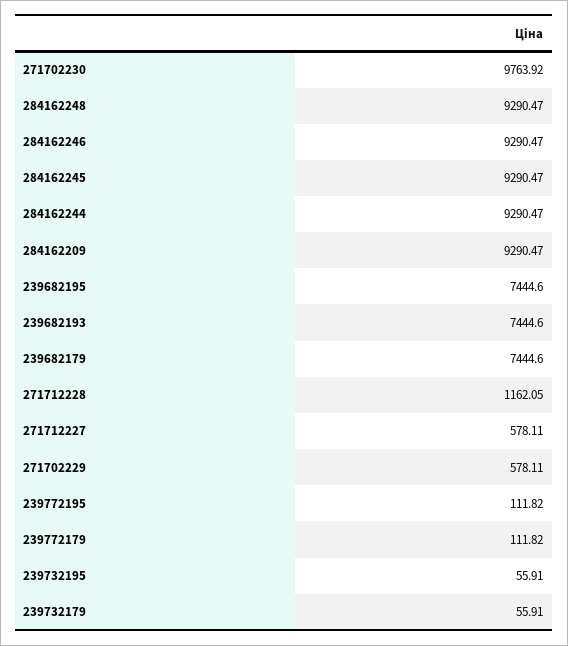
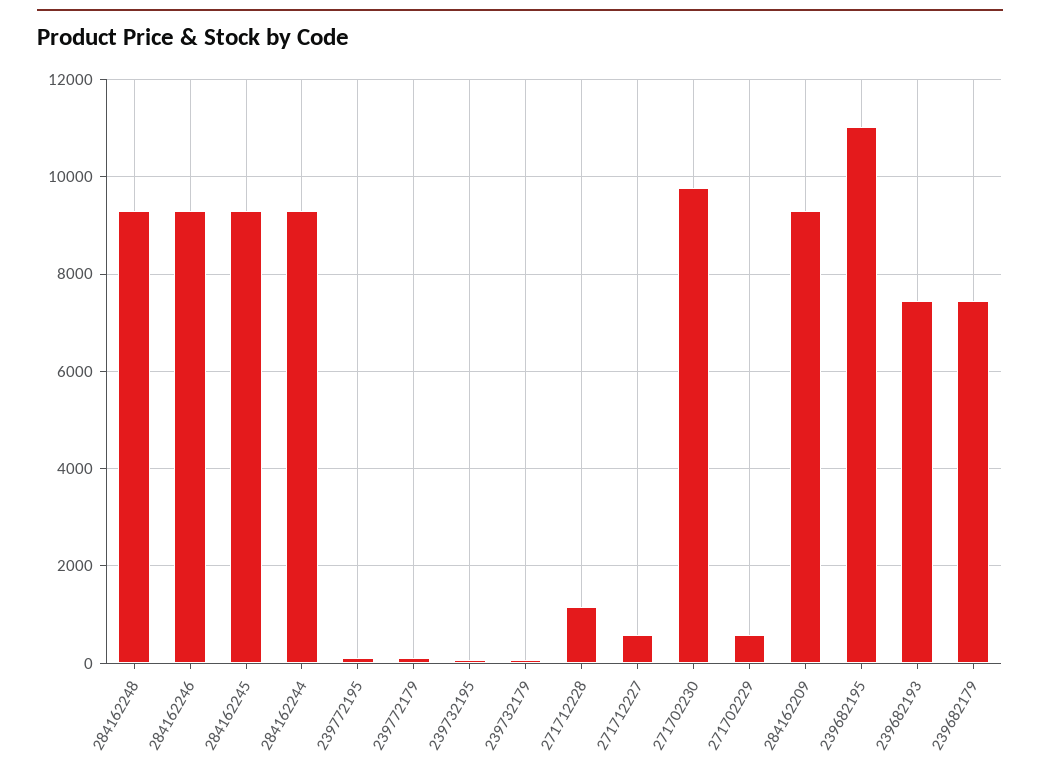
  {
    "271702230": 9763.92,
    "284162248": 9290.47,
    "284162246": 9290.47,
    "284162245": 9290.47,
    "284162244": 9290.47,
    "284162209": 9290.47,
-   "239682195": 7444.6,
+   "239682195": 11000,
    "239682193": 7444.6,
    "239682179": 7444.6,
    "271712228": 1162.05,
    "271712227": 578.11,
    "271702229": 578.11,
    "239772195": 111.82,
    "239772179": 111.82,
    "239732195": 55.91,
    "239732179": 55.91
  }

